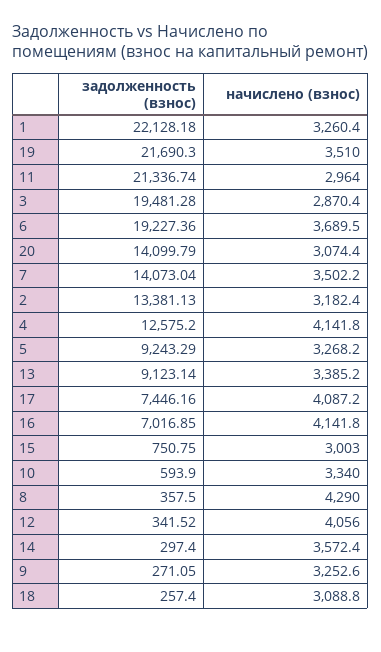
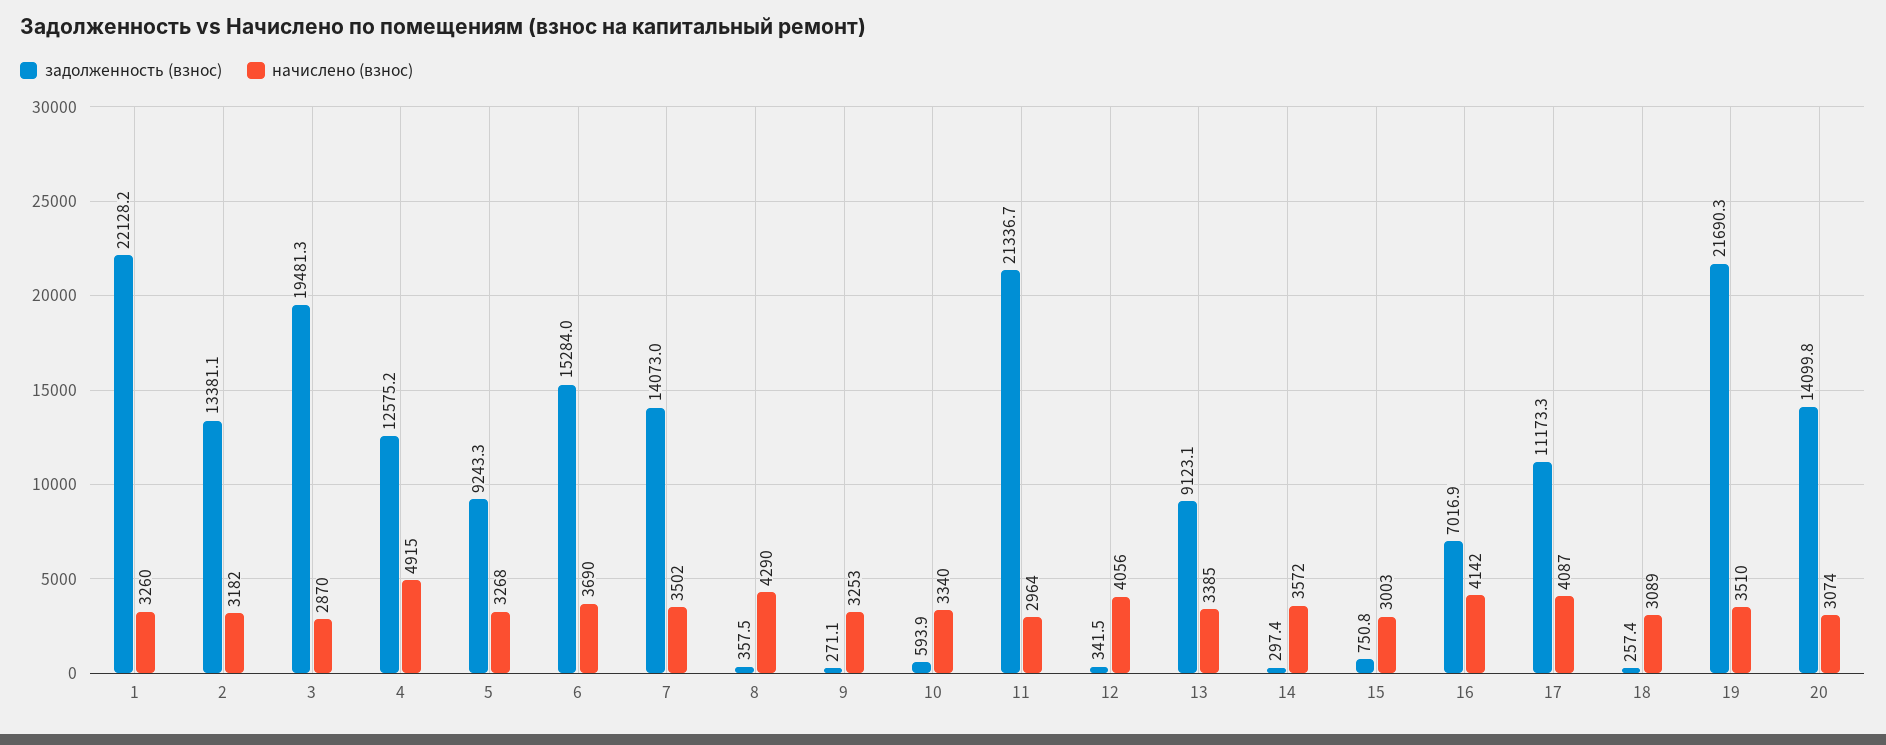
  {
    "задолженность (взнос)": {
      "1": 22128.18,
      "19": 21690.3,
      "11": 21336.74,
      "3": 19481.28,
-     "6": 19227.36,
+     "6": 15284,
      "20": 14099.79,
      "7": 14073.04,
      "2": 13381.13,
      "4": 12575.2,
      "5": 9243.29,
      "13": 9123.14,
-     "17": 7446.16,
+     "17": 11173.3,
      "16": 7016.85,
      "15": 750.75,
      "10": 593.9,
      "8": 357.5,
      "12": 341.52,
      "14": 297.4,
      "9": 271.05,
      "18": 257.4
    },
    "начислено (взнос)": {
      "1": 3260.4,
      "19": 3510,
      "11": 2964,
      "3": 2870.4,
      "6": 3689.5,
      "20": 3074.4,
      "7": 3502.2,
      "2": 3182.4,
-     "4": 4141.8,
+     "4": 4915,
      "5": 3268.2,
      "13": 3385.2,
      "17": 4087.2,
      "16": 4141.8,
      "15": 3003,
      "10": 3340,
      "8": 4290,
      "12": 4056,
      "14": 3572.4,
      "9": 3252.6,
      "18": 3088.8
    }
  }

